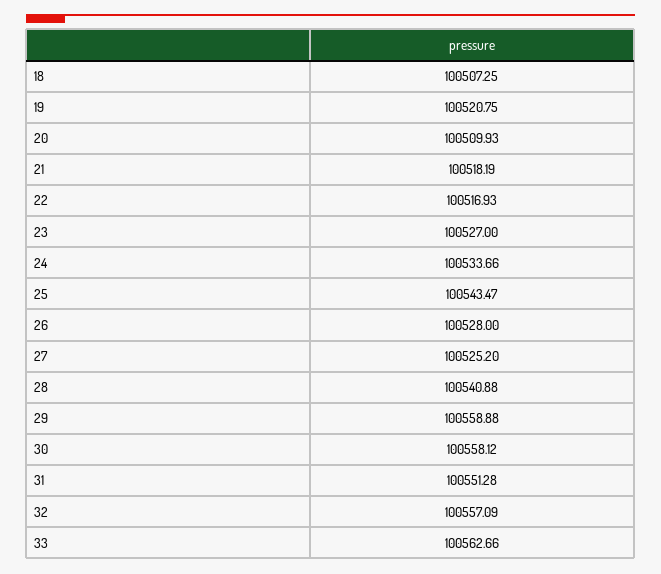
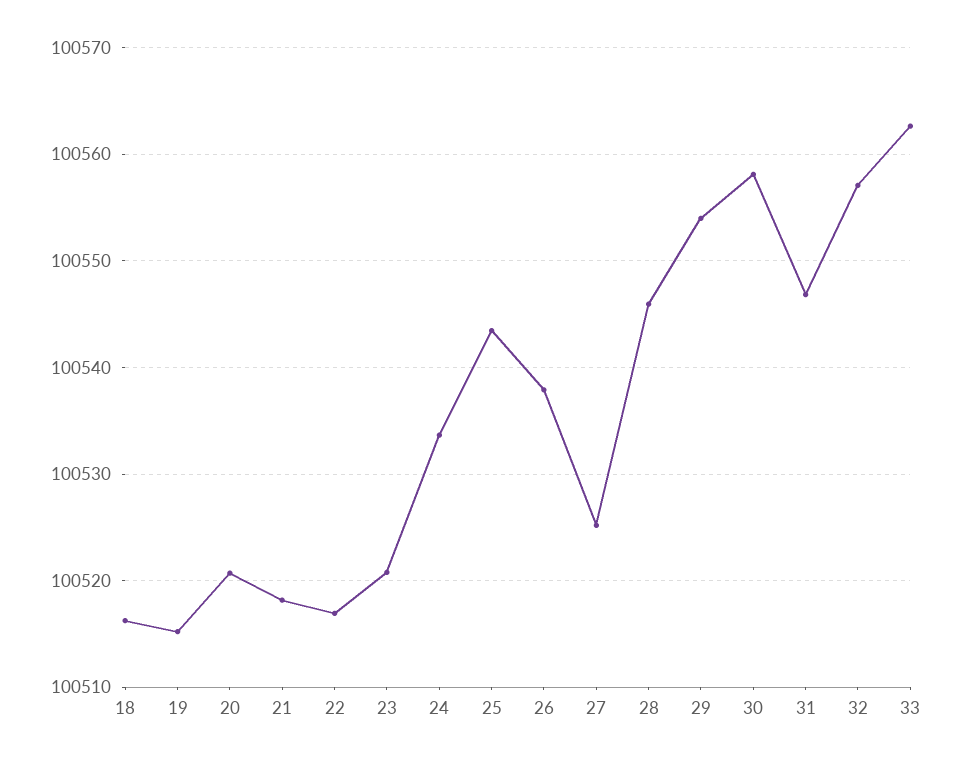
  {
-   "18": 100507.25,
+   "18": 100516,
-   "19": 100520.75,
+   "19": 100515,
-   "20": 100509.93,
+   "20": 100521,
    "21": 100518.19,
    "22": 100516.93,
-   "23": 100527,
+   "23": 100521,
    "24": 100533.66,
    "25": 100543.47,
-   "26": 100528,
+   "26": 100538,
    "27": 100525.2,
-   "28": 100540.88,
+   "28": 100546,
-   "29": 100558.88,
+   "29": 100554,
    "30": 100558.12,
-   "31": 100551.28,
+   "31": 100547,
    "32": 100557.09,
    "33": 100562.66
  }

